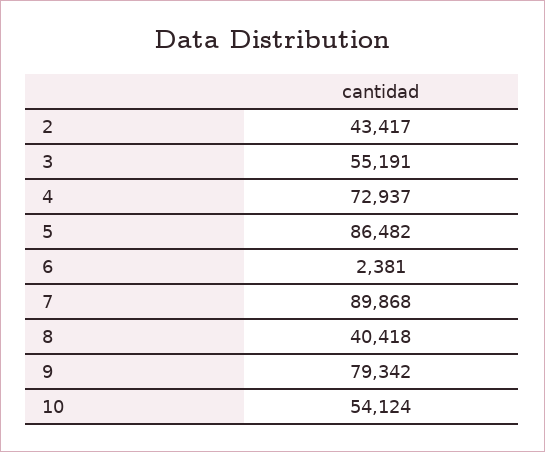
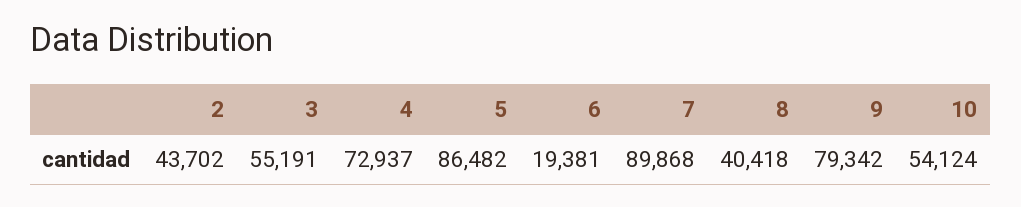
  {
-   "2": 43417,
+   "2": 43702,
    "3": 55191,
    "4": 72937,
    "5": 86482,
-   "6": 2381,
+   "6": 19381,
    "7": 89868,
    "8": 40418,
    "9": 79342,
    "10": 54124
  }

